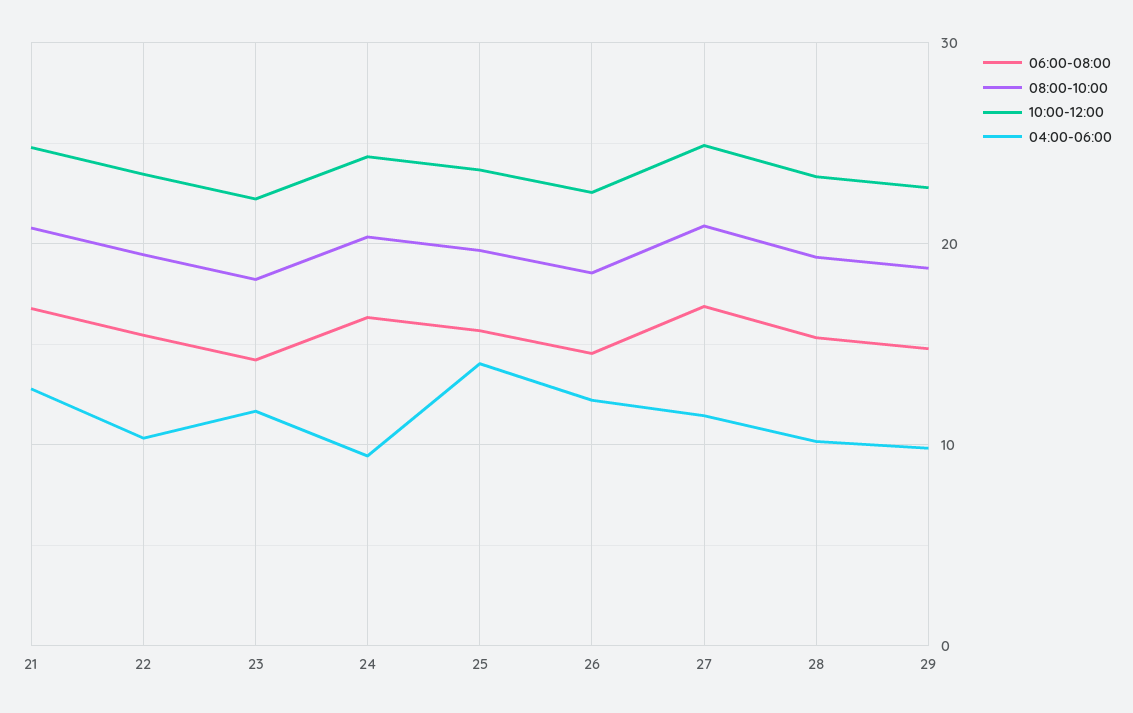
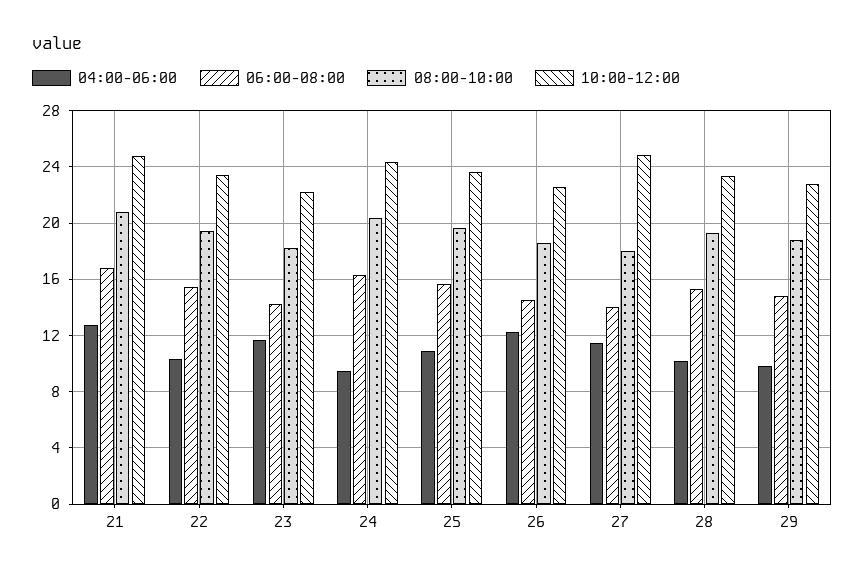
  {
    "06:00-08:00": {
      "21": 17,
      "22": 15.5,
      "23": 14,
      "24": 16.5,
      "25": 15.5,
      "26": 14.5,
-     "27": 17,
+     "27": 14,
      "28": 15.5,
      "29": 15
    },
    "08:00-10:00": {
      "21": 21,
      "22": 19.5,
      "23": 18,
      "24": 20.5,
      "25": 19.5,
      "26": 18.5,
-     "27": 21,
+     "27": 18,
      "28": 19.5,
      "29": 19
    },
    "10:00-12:00": {
      "21": 25,
      "22": 23.5,
      "23": 22,
      "24": 24.5,
      "25": 23.5,
      "26": 22.5,
      "27": 25,
      "28": 23.5,
      "29": 23
    },
    "04:00-06:00": {
      "21": 13,
      "22": 10.5,
      "23": 11.5,
      "24": 9.5,
-     "25": 14,
+     "25": 11,
      "26": 12,
      "27": 11.5,
      "28": 10,
      "29": 10
    }
  }

